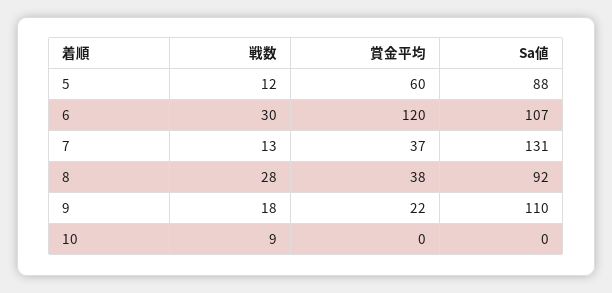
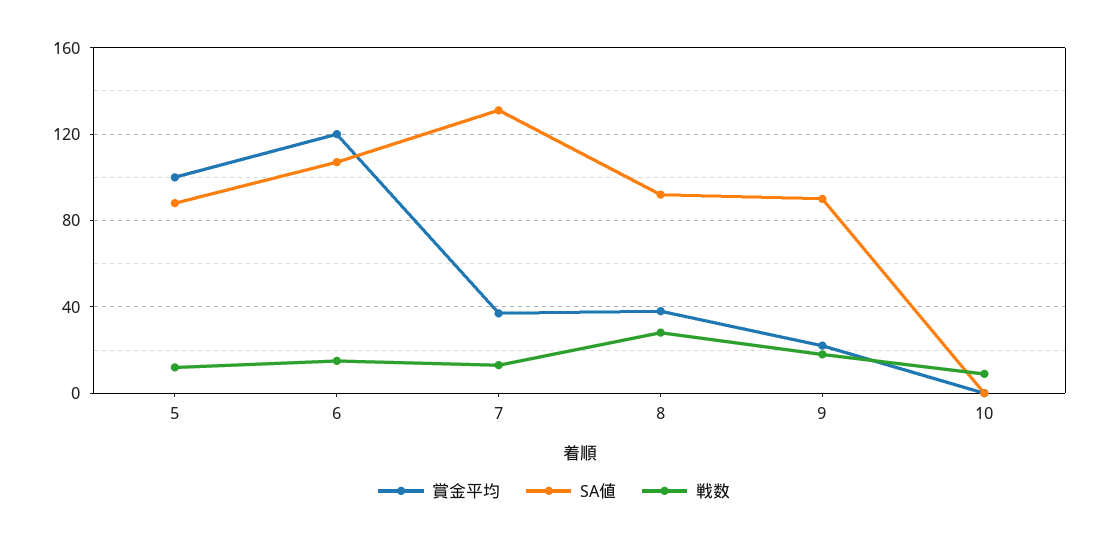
  {
    "戦数": {
      "5": 12,
-     "6": 30,
+     "6": 15,
      "7": 13,
      "8": 28,
      "9": 18,
      "10": 9
    },
    "賞金平均": {
-     "5": 60,
+     "5": 100,
      "6": 120,
      "7": 37,
      "8": 38,
      "9": 22,
      "10": 0
    },
    "Sa値": {
      "5": 88,
      "6": 107,
      "7": 131,
      "8": 92,
-     "9": 110,
+     "9": 90,
      "10": 0
    }
  }

